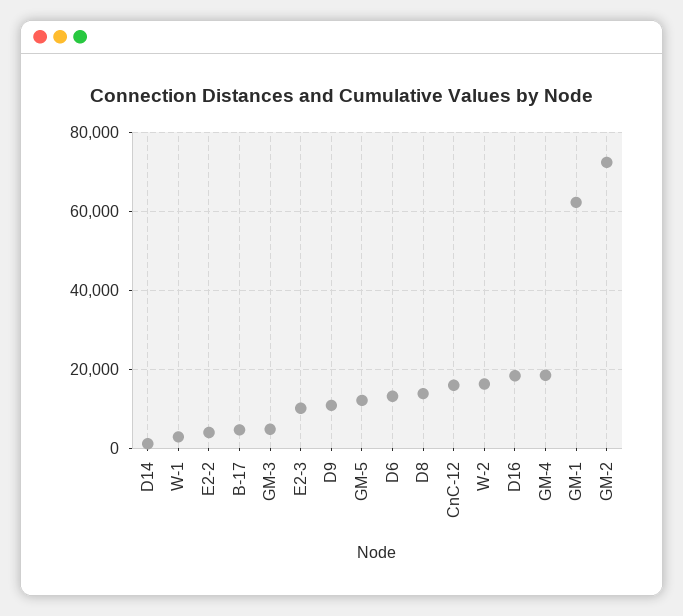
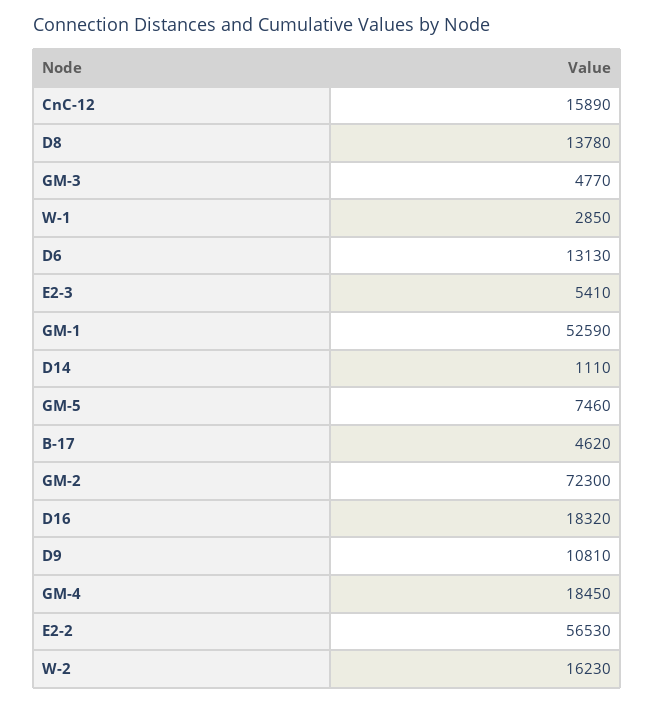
  {
    "D14": 1110,
    "W-1": 2850,
-   "E2-2": 4000,
+   "E2-2": 56530,
    "B-17": 4620,
    "GM-3": 4770,
-   "E2-3": 10000,
+   "E2-3": 5410,
    "D9": 10810,
-   "GM-5": 12000,
+   "GM-5": 7460,
    "D6": 13130,
    "D8": 13780,
    "CnC-12": 15890,
    "W-2": 16230,
    "D16": 18320,
    "GM-4": 18450,
-   "GM-1": 62000,
+   "GM-1": 52590,
    "GM-2": 72300
  }

